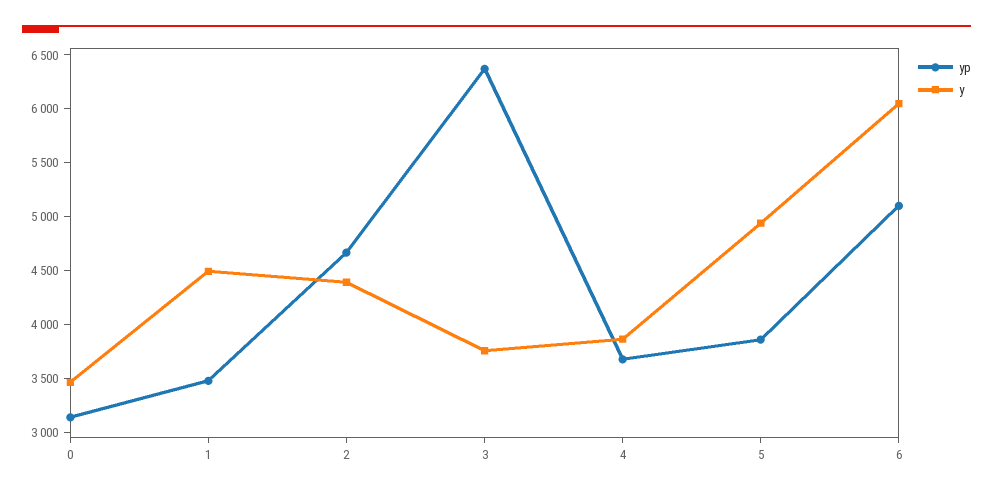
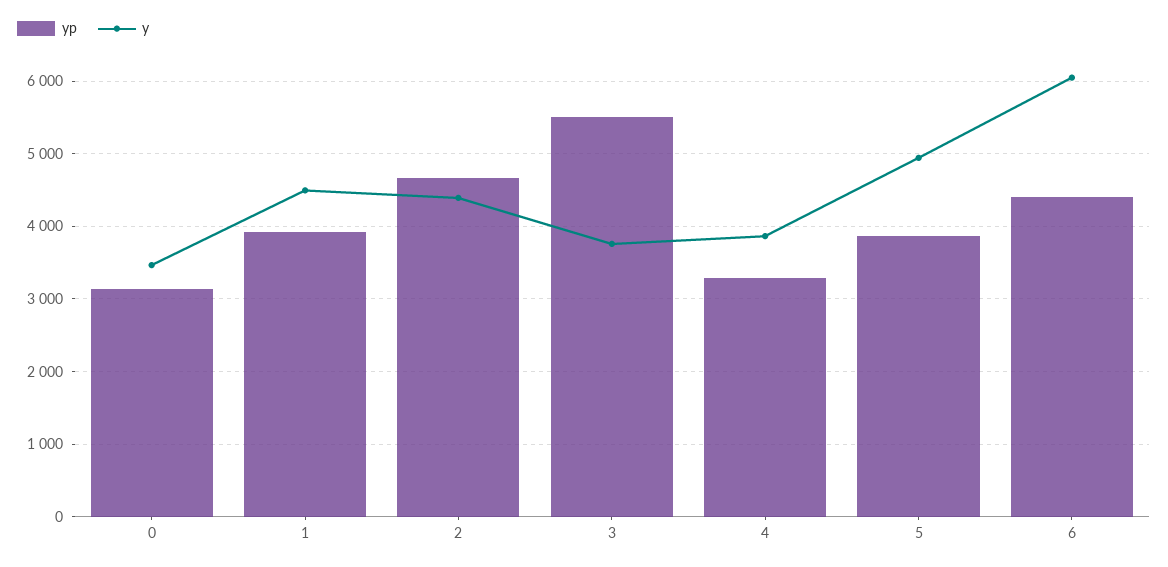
  {
    "yp": {
      "0": 3100,
-     "1": 3500,
+     "1": 3900,
      "2": 4700,
-     "3": 6400,
+     "3": 5500,
-     "4": 3700,
+     "4": 3300,
      "5": 3900,
-     "6": 5100
+     "6": 4400
    },
    "y": {
      "0": 3500,
      "1": 4500,
      "2": 4400,
      "3": 3800,
      "4": 3900,
      "5": 4900,
      "6": 6000
    }
  }

